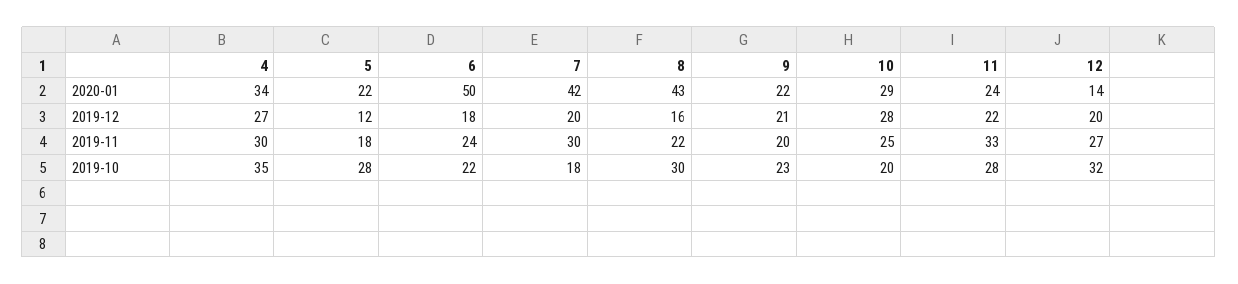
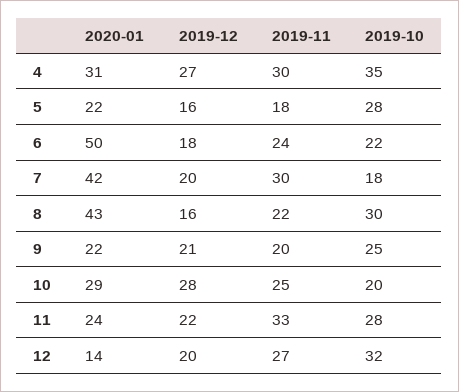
  {
    "4": {
-     "2020-01": 34,
+     "2020-01": 31,
      "2019-12": 27,
      "2019-11": 30,
      "2019-10": 35
    },
    "5": {
      "2020-01": 22,
-     "2019-12": 12,
+     "2019-12": 16,
      "2019-11": 18,
      "2019-10": 28
    },
    "6": {
      "2020-01": 50,
      "2019-12": 18,
      "2019-11": 24,
      "2019-10": 22
    },
    "7": {
      "2020-01": 42,
      "2019-12": 20,
      "2019-11": 30,
      "2019-10": 18
    },
    "8": {
      "2020-01": 43,
      "2019-12": 16,
      "2019-11": 22,
      "2019-10": 30
    },
    "9": {
      "2020-01": 22,
      "2019-12": 21,
      "2019-11": 20,
-     "2019-10": 23
+     "2019-10": 25
    },
    "10": {
      "2020-01": 29,
      "2019-12": 28,
      "2019-11": 25,
      "2019-10": 20
    },
    "11": {
      "2020-01": 24,
      "2019-12": 22,
      "2019-11": 33,
      "2019-10": 28
    },
    "12": {
      "2020-01": 14,
      "2019-12": 20,
      "2019-11": 27,
      "2019-10": 32
    }
  }

